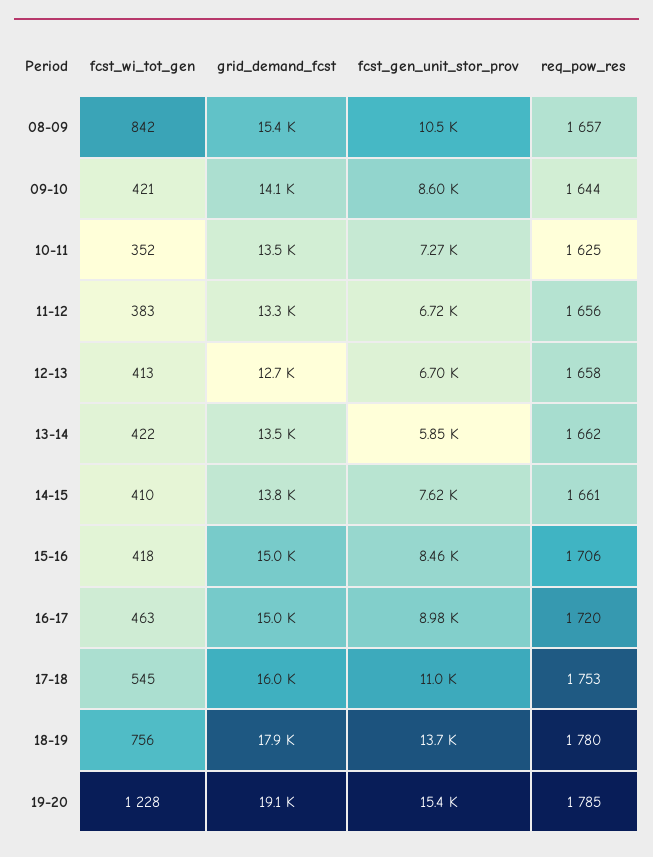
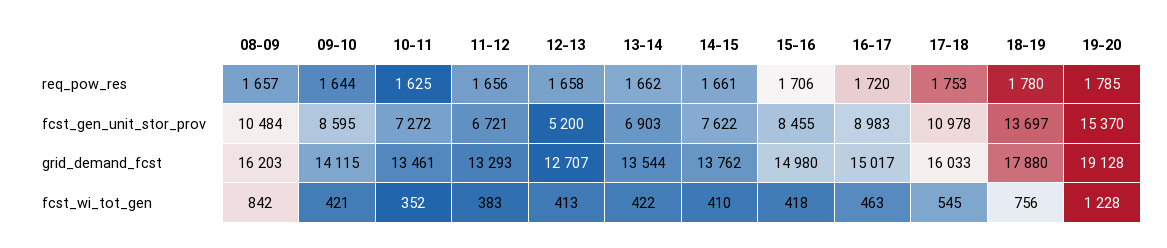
  {
    "fcst_wi_tot_gen": {
      "08-09": 842,
      "09-10": 421,
      "10-11": 352,
      "11-12": 383,
      "12-13": 413,
      "13-14": 422,
      "14-15": 410,
      "15-16": 418,
      "16-17": 463,
      "17-18": 545,
      "18-19": 756,
      "19-20": 1228
    },
    "grid_demand_fcst": {
-     "08-09": 15400,
+     "08-09": 16203,
      "09-10": 14115,
      "10-11": 13461,
      "11-12": 13293,
      "12-13": 12707,
      "13-14": 13544,
      "14-15": 13762,
      "15-16": 14980,
      "16-17": 15017,
      "17-18": 16033,
      "18-19": 17880,
      "19-20": 19128
    },
    "fcst_gen_unit_stor_prov": {
      "08-09": 10484,
      "09-10": 8595,
      "10-11": 7272,
      "11-12": 6721,
-     "12-13": 6700,
+     "12-13": 5200,
-     "13-14": 5850,
+     "13-14": 6903,
      "14-15": 7622,
      "15-16": 8455,
      "16-17": 8983,
      "17-18": 10978,
      "18-19": 13697,
      "19-20": 15370
    },
    "req_pow_res": {
      "08-09": 1657,
      "09-10": 1644,
      "10-11": 1625,
      "11-12": 1656,
      "12-13": 1658,
      "13-14": 1662,
      "14-15": 1661,
      "15-16": 1706,
      "16-17": 1720,
      "17-18": 1753,
      "18-19": 1780,
      "19-20": 1785
    }
  }

